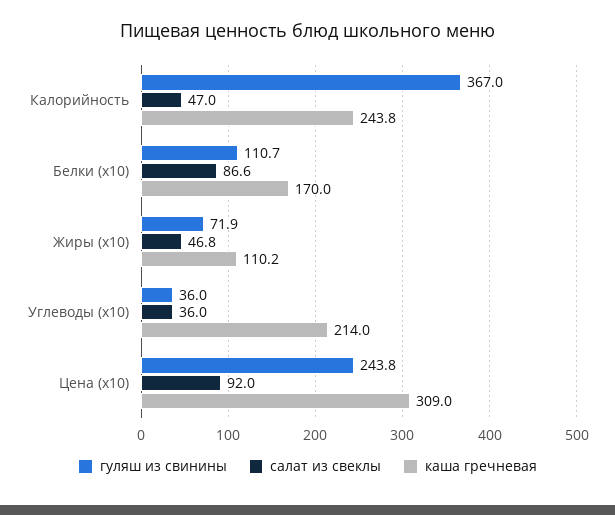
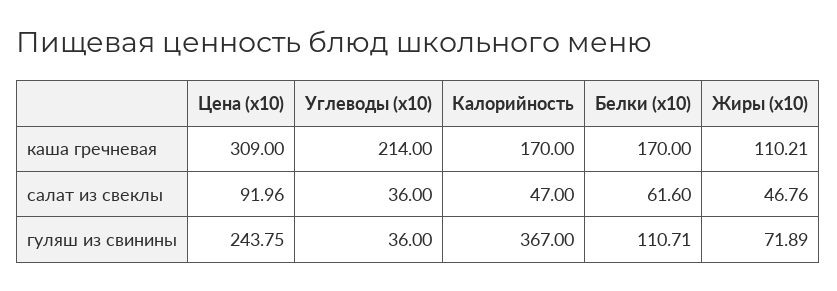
  {
    "гуляш из свинины": {
      "Калорийность": 367,
      "Белки (x10)": 110.71,
      "Жиры (x10)": 71.89,
      "Углеводы (x10)": 36,
      "Цена (x10)": 243.75
    },
    "салат из свеклы": {
      "Калорийность": 47,
-     "Белки (x10)": 86.6,
+     "Белки (x10)": 61.6,
      "Жиры (x10)": 46.76,
      "Углеводы (x10)": 36,
      "Цена (x10)": 91.96
    },
    "каша гречневая": {
-     "Калорийность": 243.8,
+     "Калорийность": 170,
      "Белки (x10)": 170,
      "Жиры (x10)": 110.21,
      "Углеводы (x10)": 214,
      "Цена (x10)": 309
    }
  }

